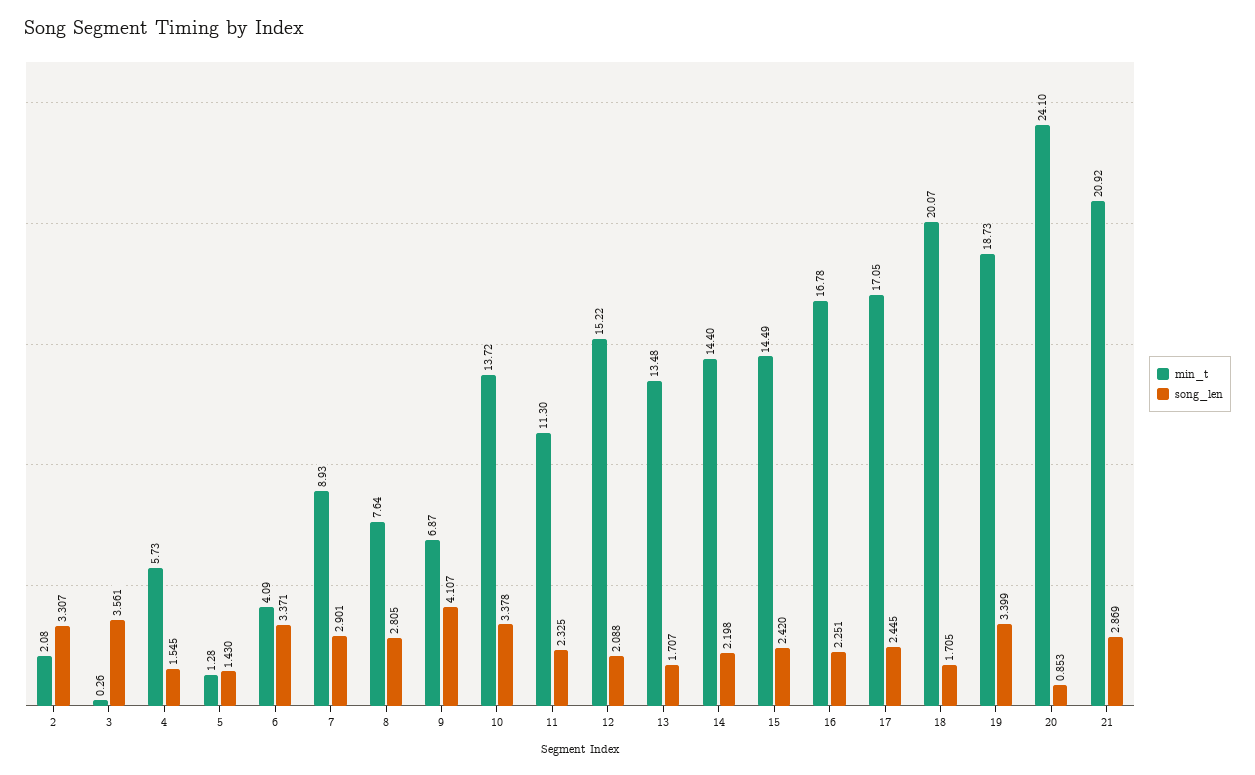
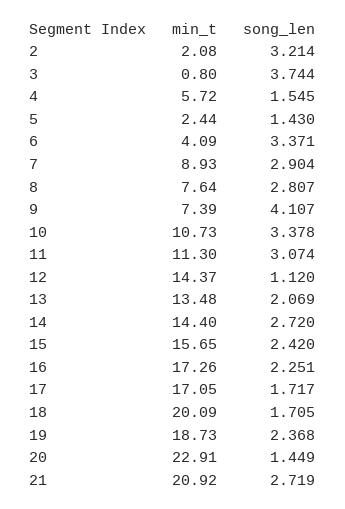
  {
    "min_t": {
      "2": 2.08,
-     "3": 0.26,
+     "3": 0.8,
-     "4": 5.73,
+     "4": 5.72,
-     "5": 1.28,
+     "5": 2.44,
      "6": 4.09,
      "7": 8.93,
      "8": 7.64,
-     "9": 6.87,
+     "9": 7.39,
-     "10": 13.72,
+     "10": 10.73,
      "11": 11.3,
-     "12": 15.22,
+     "12": 14.37,
      "13": 13.48,
      "14": 14.4,
-     "15": 14.49,
+     "15": 15.65,
-     "16": 16.78,
+     "16": 17.26,
      "17": 17.05,
-     "18": 20.07,
+     "18": 20.09,
      "19": 18.73,
-     "20": 24.1,
+     "20": 22.91,
      "21": 20.92
    },
    "song_len": {
-     "2": 3.307,
+     "2": 3.214,
-     "3": 3.561,
+     "3": 3.744,
      "4": 1.545,
      "5": 1.43,
      "6": 3.371,
-     "7": 2.901,
+     "7": 2.904,
-     "8": 2.805,
+     "8": 2.807,
      "9": 4.107,
      "10": 3.378,
-     "11": 2.325,
+     "11": 3.074,
-     "12": 2.088,
+     "12": 1.12,
-     "13": 1.707,
+     "13": 2.069,
-     "14": 2.198,
+     "14": 2.72,
      "15": 2.42,
      "16": 2.251,
-     "17": 2.445,
+     "17": 1.717,
      "18": 1.705,
-     "19": 3.399,
+     "19": 2.368,
-     "20": 0.853,
+     "20": 1.449,
-     "21": 2.869
+     "21": 2.719
    }
  }

